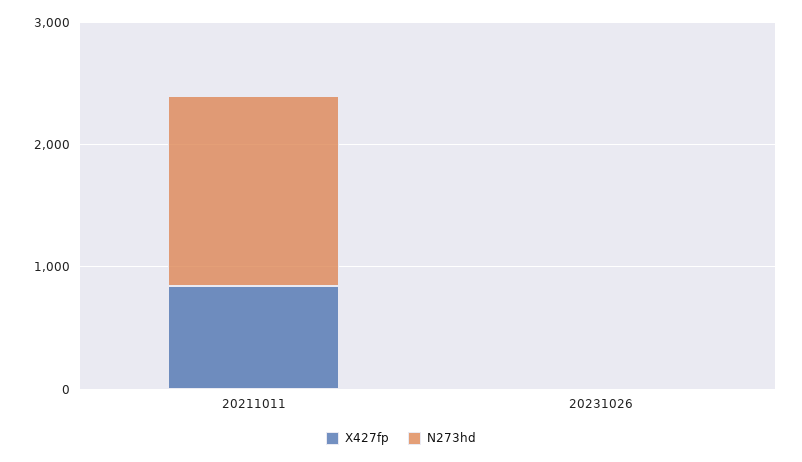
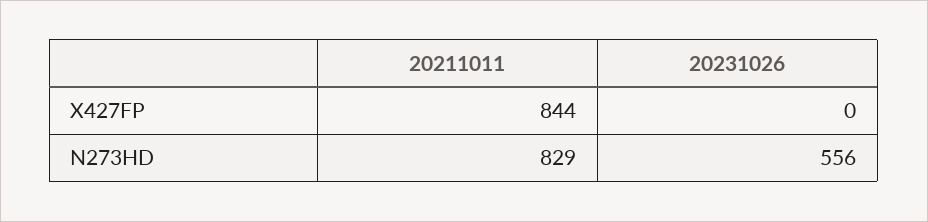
  {
    "X427fp": {
      "20211011": 844,
      "20231026": 0
    },
    "N273hd": {
-     "20211011": 1600,
+     "20211011": 829,
-     "20231026": 0
+     "20231026": 556
    }
  }

